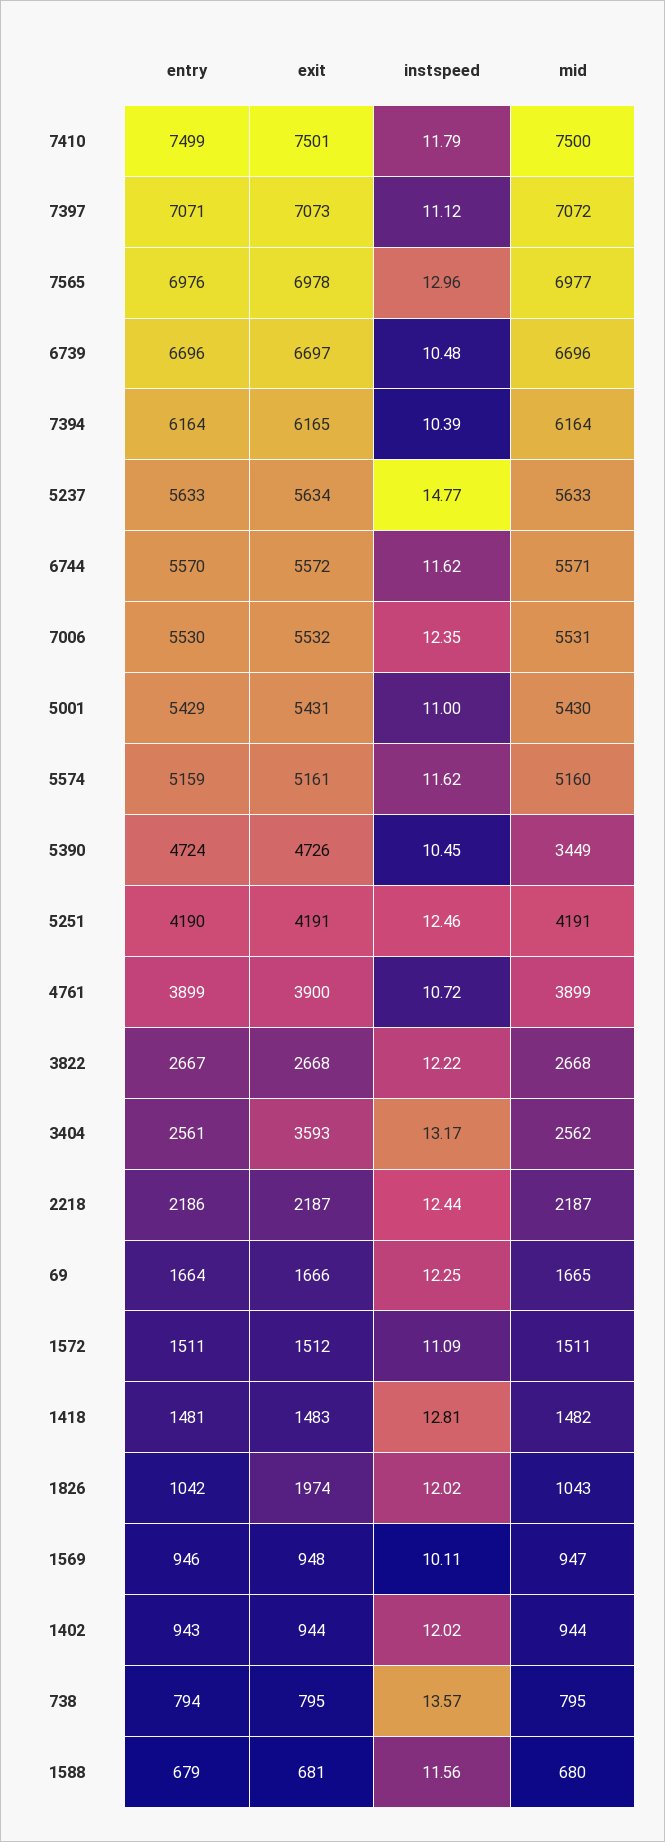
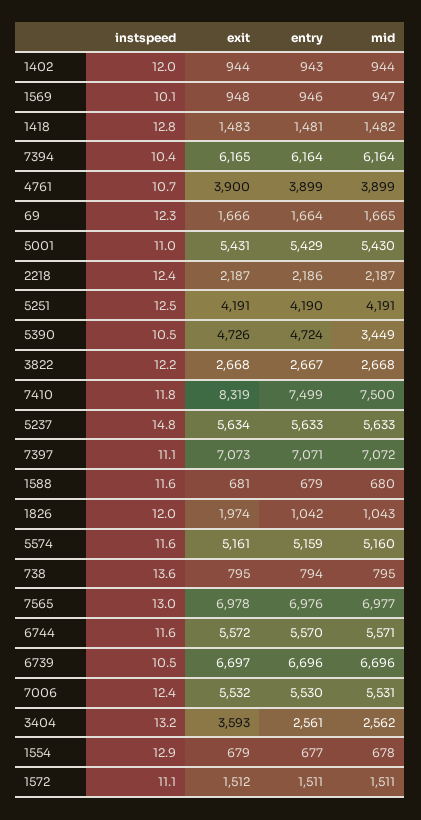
  {
    "entry": {
      "7410": 7499,
      "7397": 7071,
      "7565": 6976,
      "6739": 6696,
      "7394": 6164,
      "5237": 5633,
      "6744": 5570,
      "7006": 5530,
      "5001": 5429,
      "5574": 5159,
      "5390": 4724,
      "5251": 4190,
      "4761": 3899,
      "3822": 2667,
      "3404": 2561,
      "2218": 2186,
      "69": 1664,
      "1572": 1511,
      "1418": 1481,
      "1826": 1042,
      "1569": 946,
      "1402": 943,
      "738": 794,
-     "1588": 679
+     "1588": 679,
+     "1554": 677
    },
    "exit": {
-     "7410": 7501,
+     "7410": 8319,
      "7397": 7073,
      "7565": 6978,
      "6739": 6697,
      "7394": 6165,
      "5237": 5634,
      "6744": 5572,
      "7006": 5532,
      "5001": 5431,
      "5574": 5161,
      "5390": 4726,
      "5251": 4191,
      "4761": 3900,
      "3822": 2668,
      "3404": 3593,
      "2218": 2187,
      "69": 1666,
      "1572": 1512,
      "1418": 1483,
      "1826": 1974,
      "1569": 948,
      "1402": 944,
      "738": 795,
-     "1588": 681
+     "1588": 681,
+     "1554": 679
    },
    "instspeed": {
      "7410": 11.79,
      "7397": 11.12,
      "7565": 12.96,
      "6739": 10.48,
      "7394": 10.39,
      "5237": 14.77,
      "6744": 11.62,
      "7006": 12.35,
      "5001": 11,
      "5574": 11.62,
      "5390": 10.45,
      "5251": 12.46,
      "4761": 10.72,
      "3822": 12.22,
      "3404": 13.17,
      "2218": 12.44,
      "69": 12.25,
      "1572": 11.09,
      "1418": 12.81,
      "1826": 12.02,
      "1569": 10.11,
      "1402": 12.02,
      "738": 13.57,
-     "1588": 11.56
+     "1588": 11.56,
+     "1554": 12.9
    },
    "mid": {
      "7410": 7500,
      "7397": 7072,
      "7565": 6977,
      "6739": 6696,
      "7394": 6164,
      "5237": 5633,
      "6744": 5571,
      "7006": 5531,
      "5001": 5430,
      "5574": 5160,
      "5390": 3449,
      "5251": 4191,
      "4761": 3899,
      "3822": 2668,
      "3404": 2562,
      "2218": 2187,
      "69": 1665,
      "1572": 1511,
      "1418": 1482,
      "1826": 1043,
      "1569": 947,
      "1402": 944,
      "738": 795,
-     "1588": 680
+     "1588": 680,
+     "1554": 678
    }
  }

